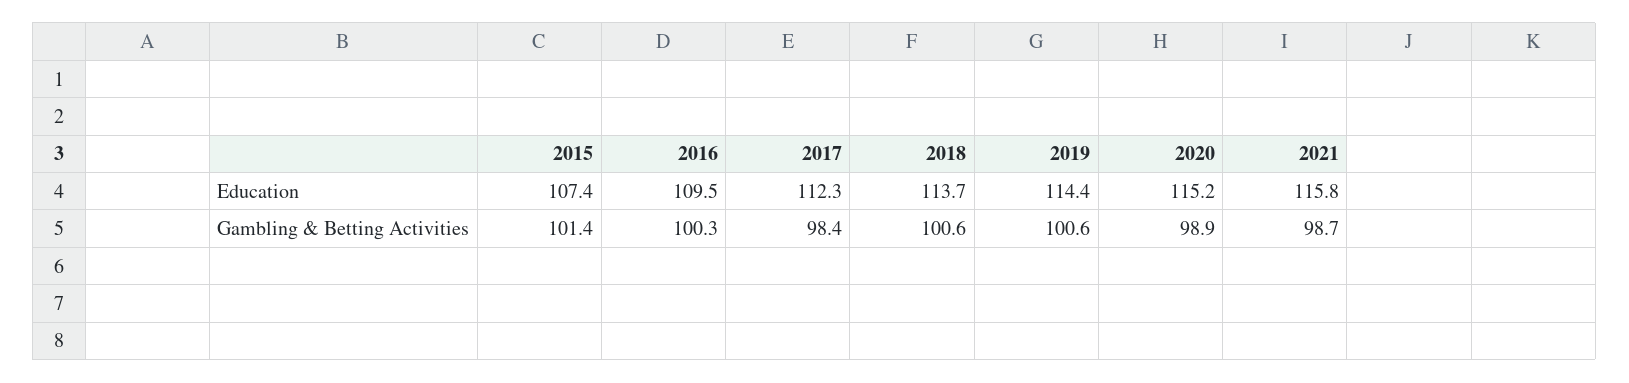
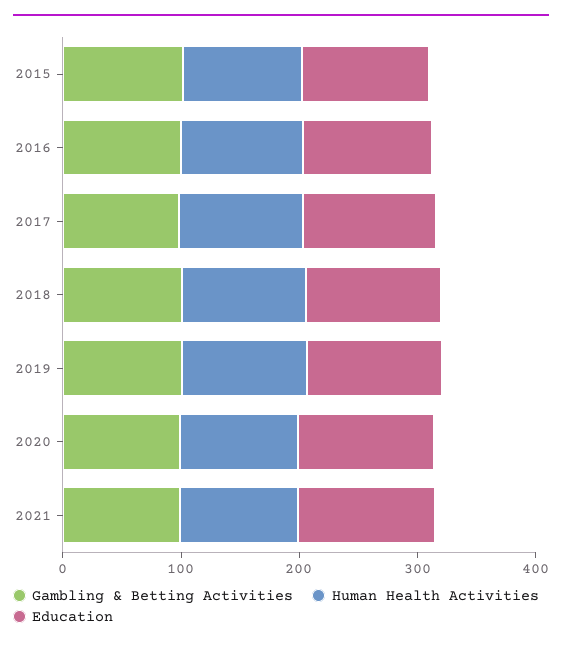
  {
    "Education": {
      "2015": 107.4,
      "2016": 109.5,
      "2017": 112.3,
      "2018": 113.7,
      "2019": 114.4,
      "2020": 115.2,
      "2021": 115.8
    },
    "Gambling & Betting Activities": {
      "2015": 101.4,
      "2016": 100.3,
      "2017": 98.4,
      "2018": 100.6,
      "2019": 100.6,
      "2020": 98.9,
      "2021": 98.7
-   }
+   },
+   "Human Health Activities": {
+     "2015": 100,
+     "2016": 100,
+     "2017": 100,
+     "2018": 100,
+     "2019": 100,
+     "2020": 100,
+     "2021": 100
+   }
  }

